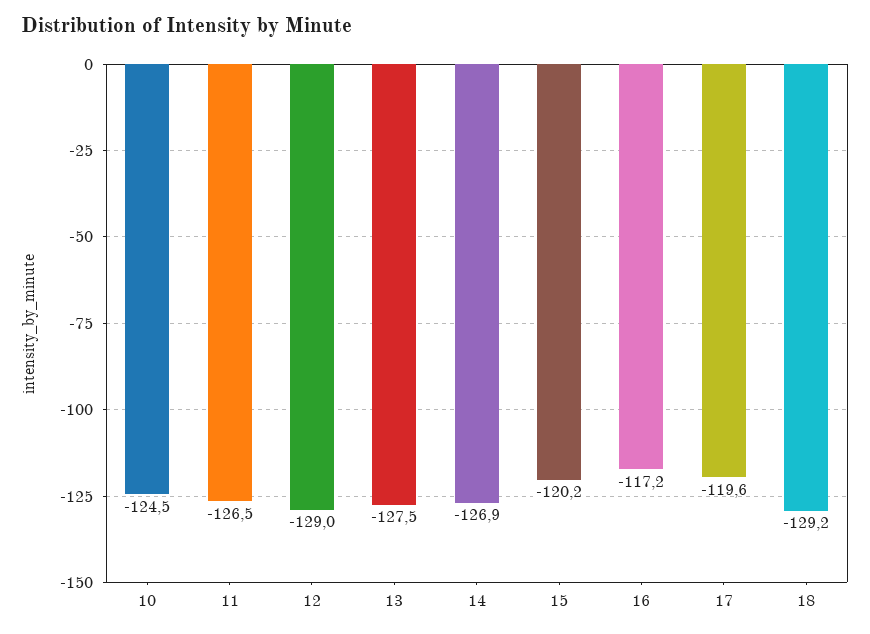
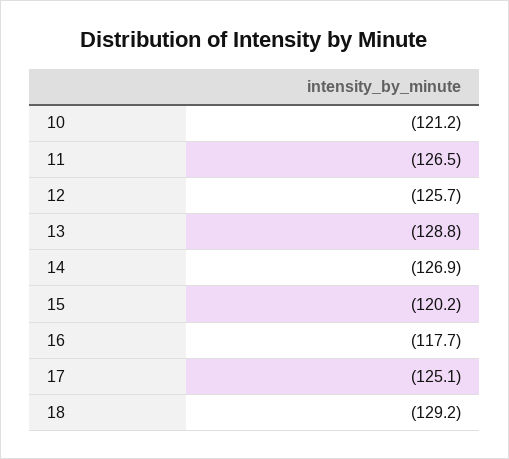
  {
-   "10": -124.5,
+   "10": -121.2,
    "11": -126.5,
-   "12": -129,
+   "12": -125.7,
-   "13": -127.5,
+   "13": -128.8,
    "14": -126.9,
    "15": -120.2,
-   "16": -117.2,
+   "16": -117.7,
-   "17": -119.6,
+   "17": -125.1,
    "18": -129.2
  }

